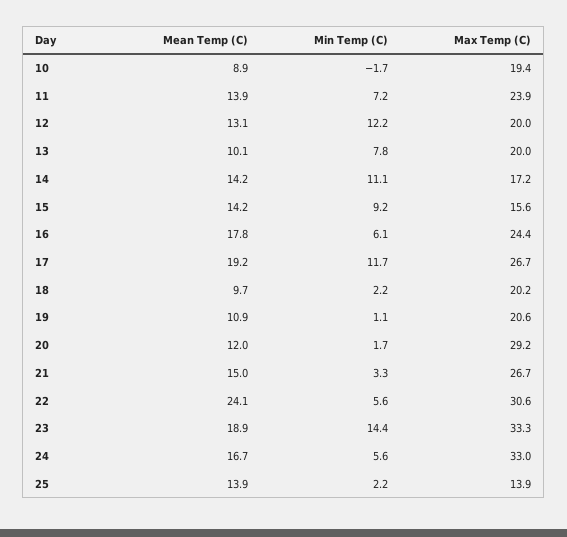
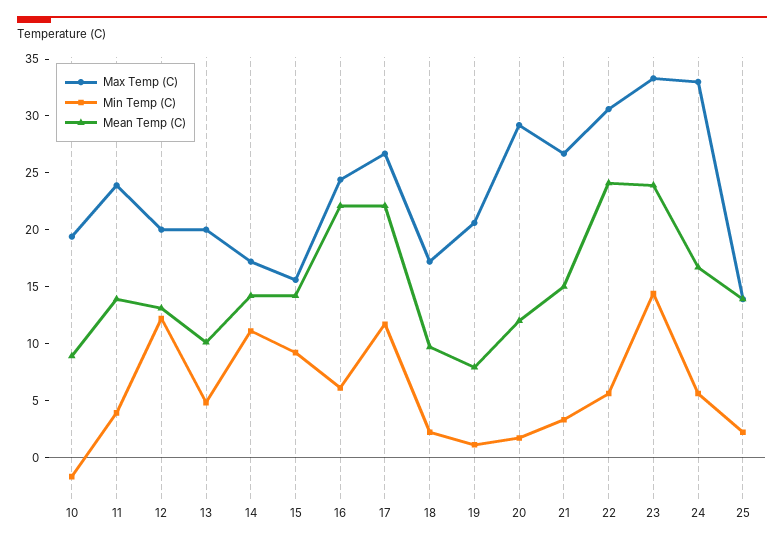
  {
    "Mean Temp (C)": {
      "10": 8.9,
      "11": 13.9,
      "12": 13.1,
      "13": 10.1,
      "14": 14.2,
      "15": 14.2,
-     "16": 17.8,
+     "16": 22,
-     "17": 19.2,
+     "17": 22,
      "18": 9.7,
-     "19": 10.9,
+     "19": 8,
      "20": 12,
      "21": 15,
      "22": 24.1,
-     "23": 18.9,
+     "23": 24,
      "24": 16.7,
      "25": 13.9
    },
    "Min Temp (C)": {
      "10": -1.7,
-     "11": 7.2,
+     "11": 4,
      "12": 12.2,
-     "13": 7.8,
+     "13": 5,
      "14": 11.1,
      "15": 9.2,
      "16": 6.1,
      "17": 11.7,
      "18": 2.2,
      "19": 1.1,
      "20": 1.7,
      "21": 3.3,
      "22": 5.6,
      "23": 14.4,
      "24": 5.6,
      "25": 2.2
    },
    "Max Temp (C)": {
      "10": 19.4,
      "11": 23.9,
      "12": 20,
      "13": 20,
      "14": 17.2,
      "15": 15.6,
      "16": 24.4,
      "17": 26.7,
-     "18": 20.2,
+     "18": 17,
      "19": 20.6,
      "20": 29.2,
      "21": 26.7,
      "22": 30.6,
      "23": 33.3,
      "24": 33,
      "25": 13.9
    }
  }

